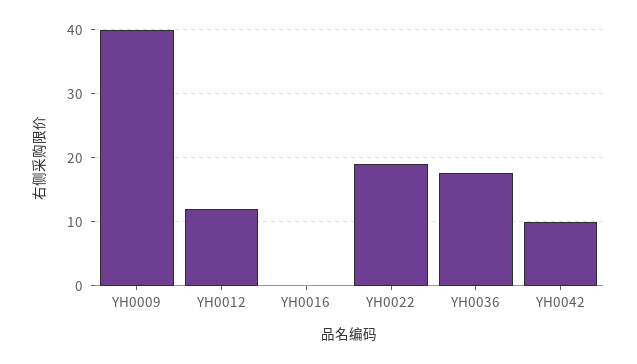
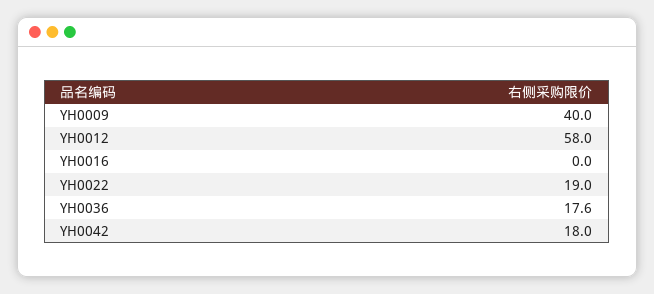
  {
    "YH0009": 40,
-   "YH0012": 12,
+   "YH0012": 58,
    "YH0016": 0,
    "YH0022": 19,
    "YH0036": 17.6,
-   "YH0042": 10
+   "YH0042": 18
  }

